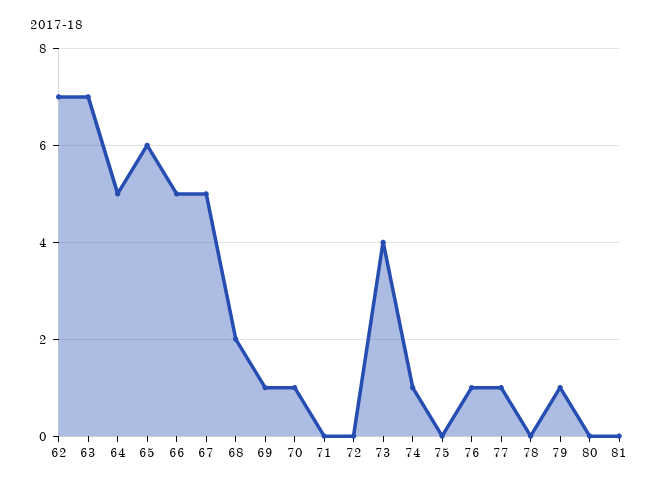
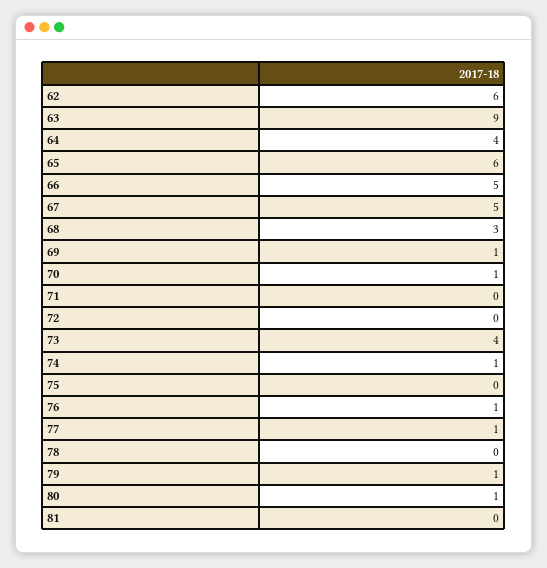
  {
-   "62": 7,
+   "62": 6,
-   "63": 7,
+   "63": 9,
-   "64": 5,
+   "64": 4,
    "65": 6,
    "66": 5,
    "67": 5,
-   "68": 2,
+   "68": 3,
    "69": 1,
    "70": 1,
    "71": 0,
    "72": 0,
    "73": 4,
    "74": 1,
    "75": 0,
    "76": 1,
    "77": 1,
    "78": 0,
    "79": 1,
-   "80": 0,
+   "80": 1,
    "81": 0
  }

